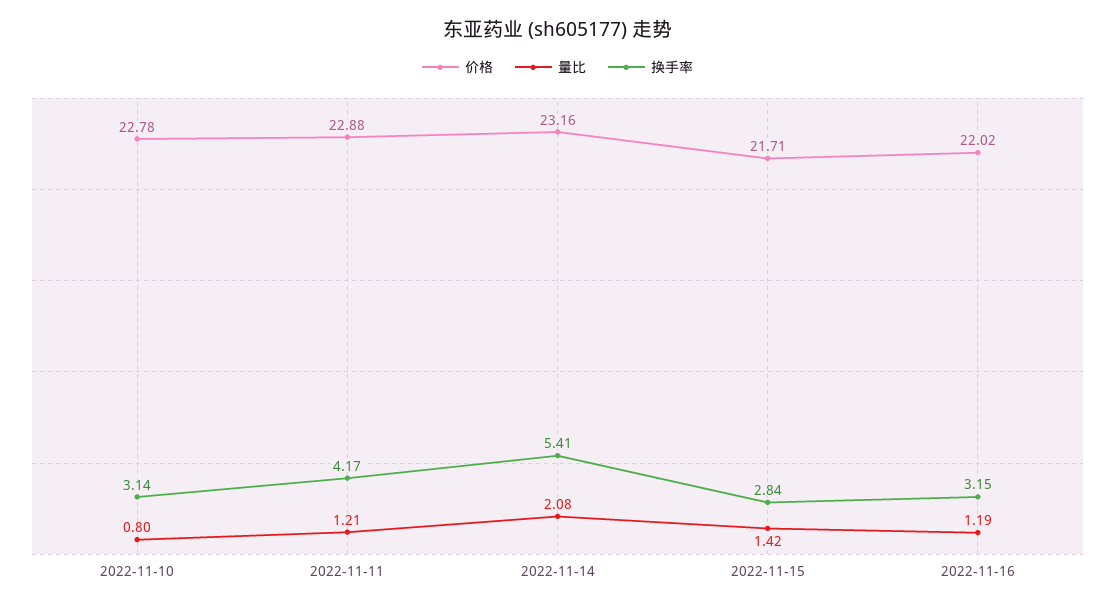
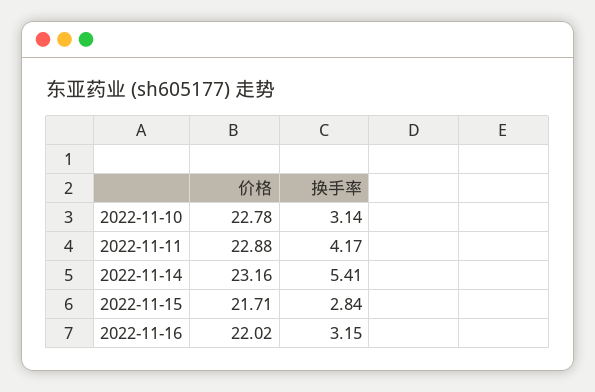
  {
    "价格": {
      "2022-11-10": 22.78,
      "2022-11-11": 22.88,
      "2022-11-14": 23.16,
      "2022-11-15": 21.71,
      "2022-11-16": 22.02
    },
-   "量比": {
-     "2022-11-10": 0.8,
-     "2022-11-11": 1.21,
-     "2022-11-14": 2.08,
-     "2022-11-15": 1.42,
-     "2022-11-16": 1.19
-   },
    "换手率": {
      "2022-11-10": 3.14,
      "2022-11-11": 4.17,
      "2022-11-14": 5.41,
      "2022-11-15": 2.84,
      "2022-11-16": 3.15
    }
  }

